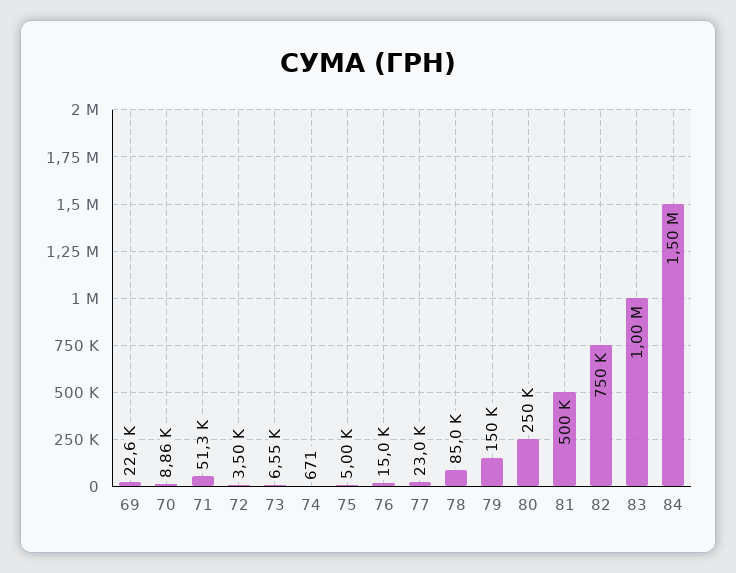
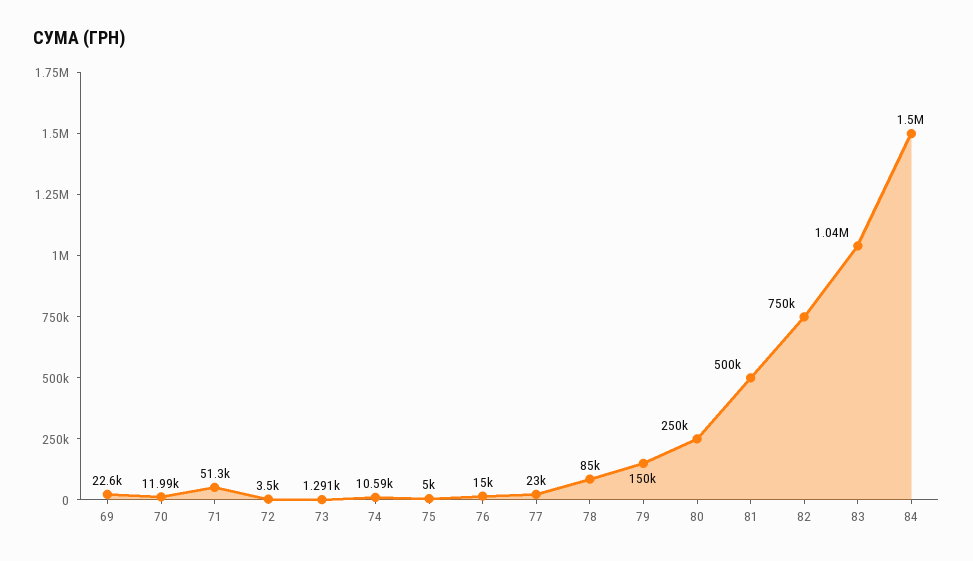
  {
    "69": 22600,
-   "70": 8860,
+   "70": 11990,
    "71": 51300,
    "72": 3500,
-   "73": 6550,
+   "73": 1291,
-   "74": 671,
+   "74": 10590,
    "75": 5000,
    "76": 15000,
    "77": 23000,
    "78": 85000,
    "79": 150000,
    "80": 250000,
    "81": 500000,
    "82": 750000,
-   "83": 1000000,
+   "83": 1040000,
    "84": 1500000
  }

